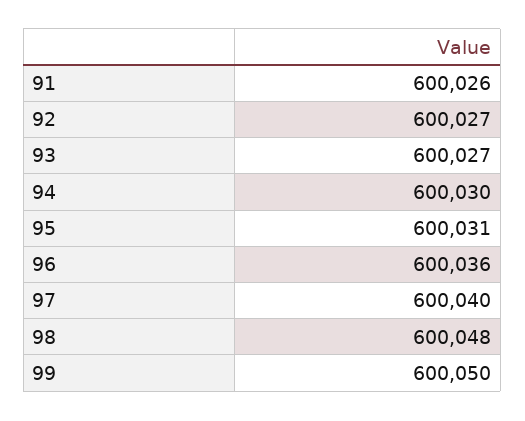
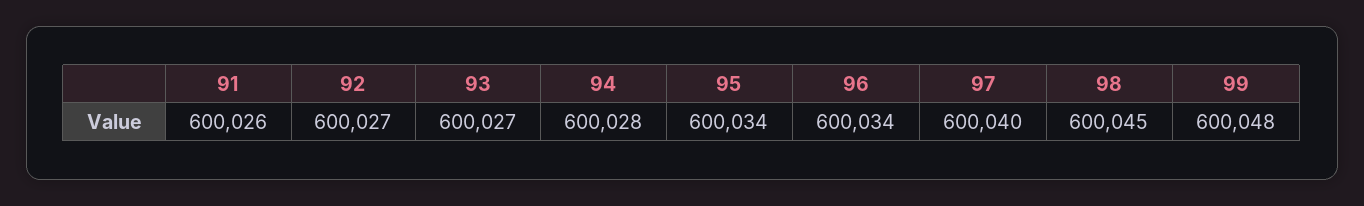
  {
    "91": 600026,
    "92": 600027,
    "93": 600027,
-   "94": 600030,
+   "94": 600028,
-   "95": 600031,
+   "95": 600034,
-   "96": 600036,
+   "96": 600034,
    "97": 600040,
-   "98": 600048,
+   "98": 600045,
-   "99": 600050
+   "99": 600048
  }

